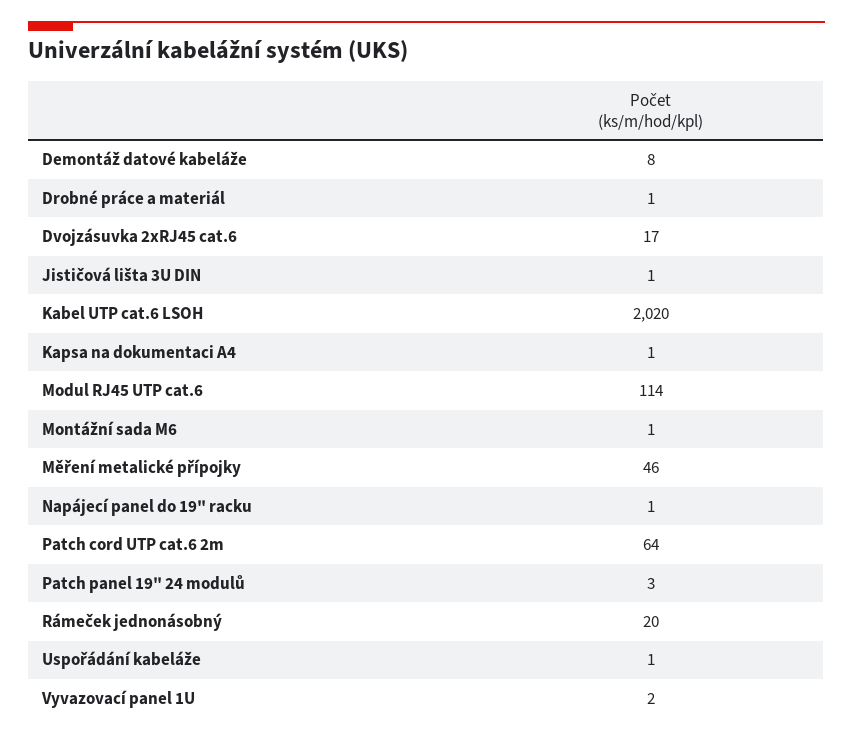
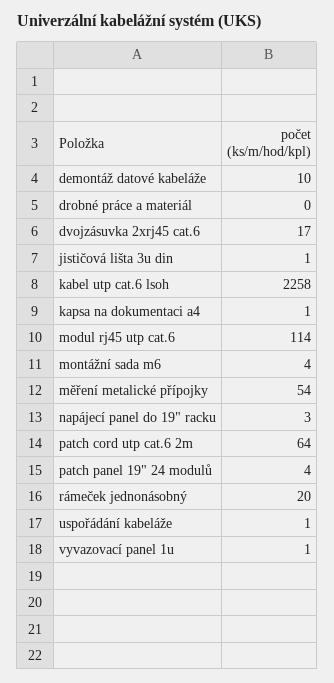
  {
-   "Demontáž datové kabeláže": 8,
+   "Demontáž datové kabeláže": 10,
-   "Drobné práce a materiál": 1,
+   "Drobné práce a materiál": 0,
    "Dvojzásuvka 2xRJ45 cat.6": 17,
    "Jističová lišta 3U DIN": 1,
-   "Kabel UTP cat.6 LSOH": 2020,
+   "Kabel UTP cat.6 LSOH": 2258,
    "Kapsa na dokumentaci A4": 1,
    "Modul RJ45 UTP cat.6": 114,
-   "Montážní sada M6": 1,
+   "Montážní sada M6": 4,
-   "Měření metalické přípojky": 46,
+   "Měření metalické přípojky": 54,
-   "Napájecí panel do 19\" racku": 1,
+   "Napájecí panel do 19\" racku": 3,
    "Patch cord UTP cat.6 2m": 64,
-   "Patch panel 19\" 24 modulů": 3,
+   "Patch panel 19\" 24 modulů": 4,
    "Rámeček jednonásobný": 20,
    "Uspořádání kabeláže": 1,
-   "Vyvazovací panel 1U": 2
+   "Vyvazovací panel 1U": 1
  }

